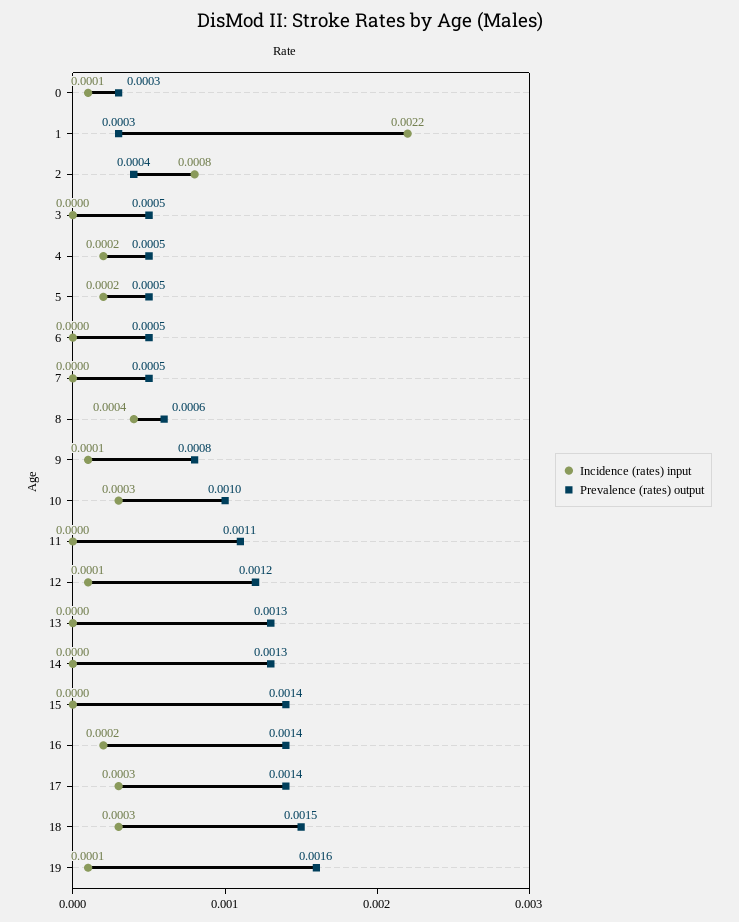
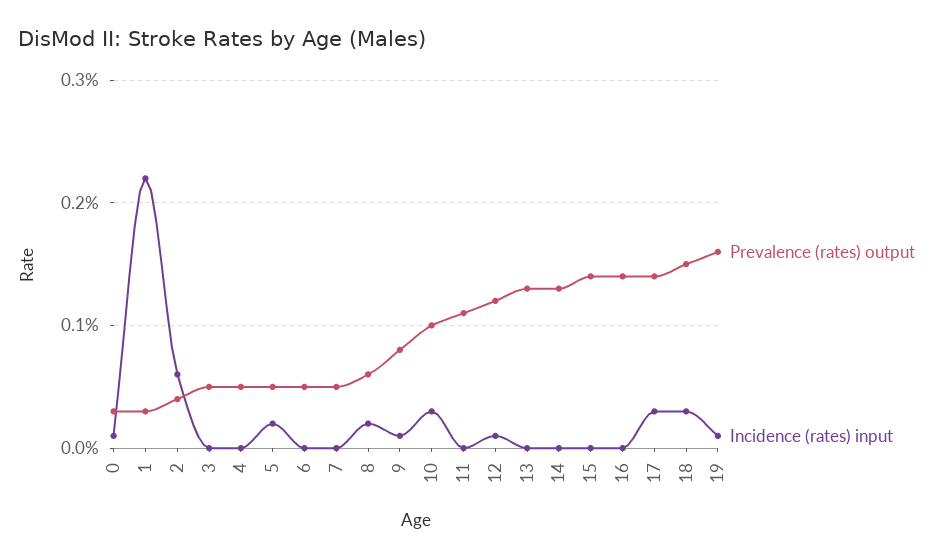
  {
    "Incidence (rates) input": {
      "0": 0.0001,
      "1": 0.0022,
-     "2": 0.0008,
+     "2": 0.0006,
      "3": 0,
-     "4": 0.0002,
+     "4": 0,
      "5": 0.0002,
      "6": 0,
      "7": 0,
-     "8": 0.0004,
+     "8": 0.0002,
      "9": 0.0001,
      "10": 0.0003,
      "11": 0,
      "12": 0.0001,
      "13": 0,
      "14": 0,
      "15": 0,
-     "16": 0.0002,
+     "16": 0,
      "17": 0.0003,
      "18": 0.0003,
      "19": 0.0001
    },
    "Prevalence (rates) output": {
      "0": 0.0003,
      "1": 0.0003,
      "2": 0.0004,
      "3": 0.0005,
      "4": 0.0005,
      "5": 0.0005,
      "6": 0.0005,
      "7": 0.0005,
      "8": 0.0006,
      "9": 0.0008,
      "10": 0.001,
      "11": 0.0011,
      "12": 0.0012,
      "13": 0.0013,
      "14": 0.0013,
      "15": 0.0014,
      "16": 0.0014,
      "17": 0.0014,
      "18": 0.0015,
      "19": 0.0016
    }
  }

